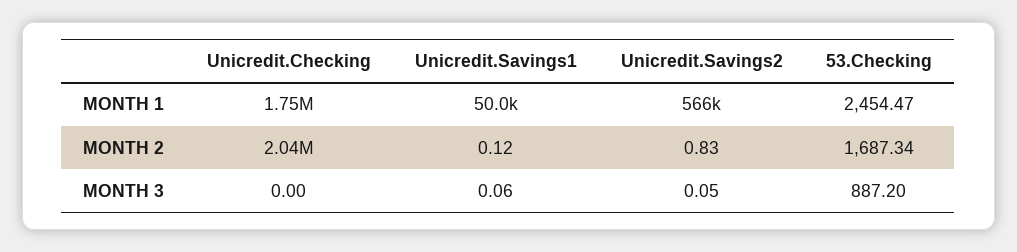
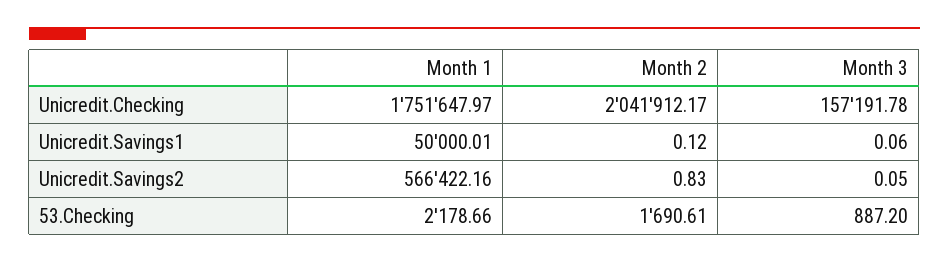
  {
    "Unicredit.Checking": {
      "MONTH 1": 1751647.97,
      "MONTH 2": 2041912.17,
-     "MONTH 3": 0
+     "MONTH 3": 157191.78
    },
    "Unicredit.Savings1": {
      "MONTH 1": 50000.01,
      "MONTH 2": 0.12,
      "MONTH 3": 0.06
    },
    "Unicredit.Savings2": {
      "MONTH 1": 566422.16,
      "MONTH 2": 0.83,
      "MONTH 3": 0.05
    },
    "53.Checking": {
-     "MONTH 1": 2454.47,
+     "MONTH 1": 2178.66,
-     "MONTH 2": 1687.34,
+     "MONTH 2": 1690.61,
      "MONTH 3": 887.2
    }
  }

